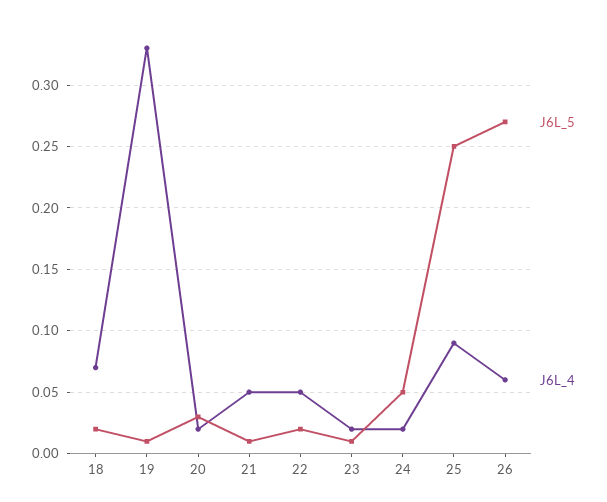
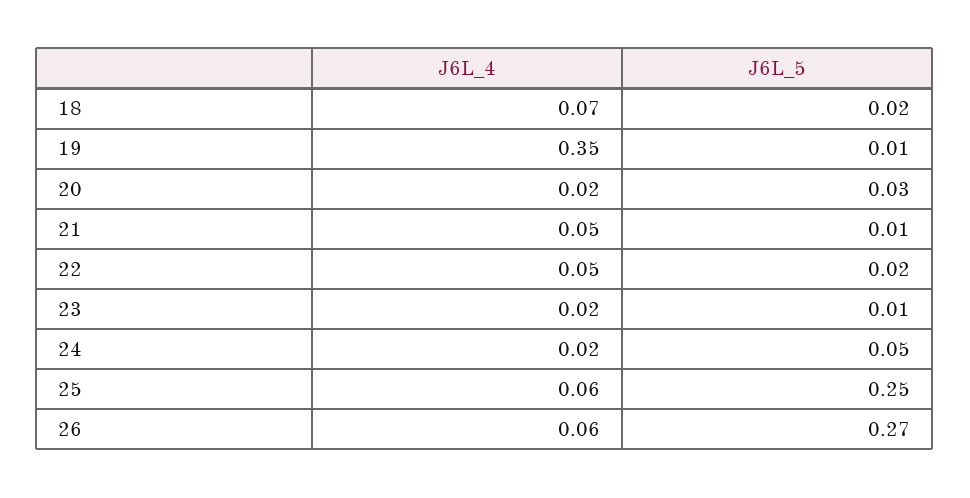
  {
    "J6L_5": {
      "18": 0.02,
      "19": 0.01,
      "20": 0.03,
      "21": 0.01,
      "22": 0.02,
      "23": 0.01,
      "24": 0.05,
      "25": 0.25,
      "26": 0.27
    },
    "J6L_4": {
      "18": 0.07,
-     "19": 0.33,
+     "19": 0.35,
      "20": 0.02,
      "21": 0.05,
      "22": 0.05,
      "23": 0.02,
      "24": 0.02,
-     "25": 0.09,
+     "25": 0.06,
      "26": 0.06
    }
  }

